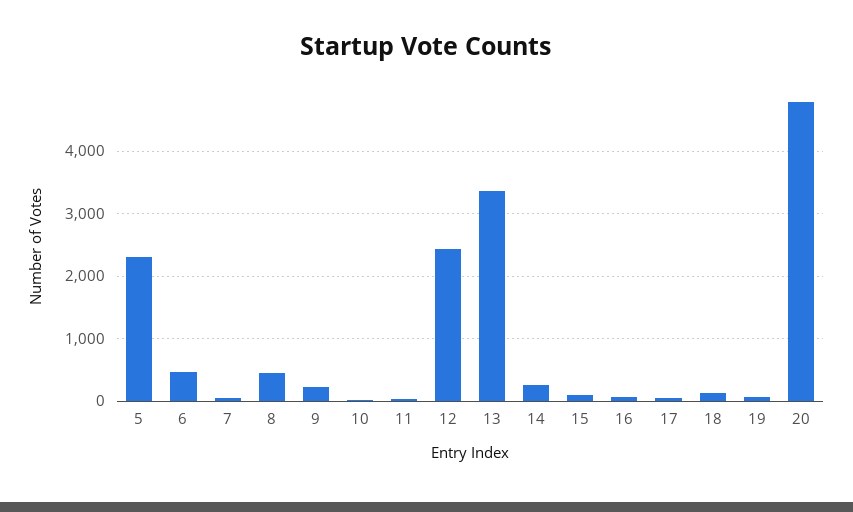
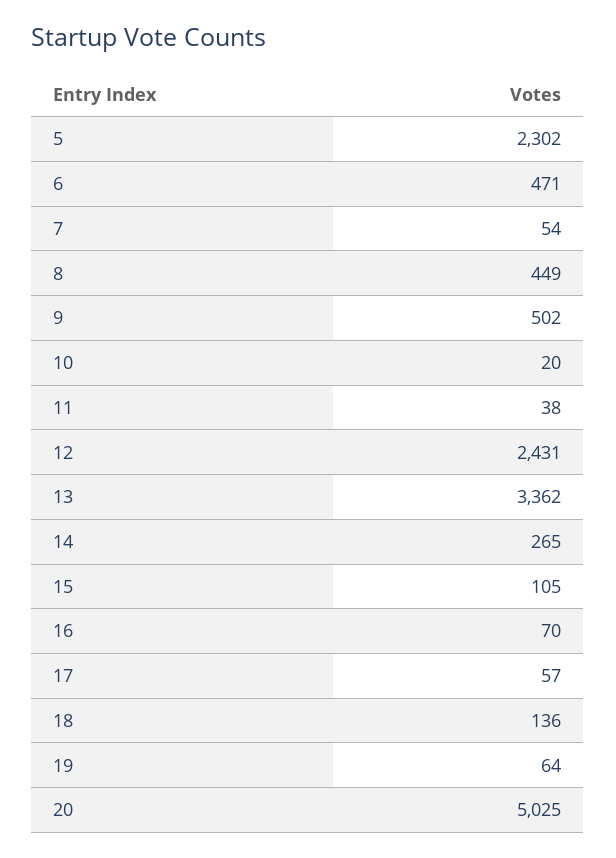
  {
    "5": 2302,
    "6": 471,
    "7": 54,
    "8": 449,
-   "9": 200,
+   "9": 502,
    "10": 20,
    "11": 38,
    "12": 2431,
    "13": 3362,
    "14": 265,
    "15": 105,
    "16": 70,
    "17": 57,
    "18": 136,
    "19": 64,
-   "20": 4800
+   "20": 5025
  }

